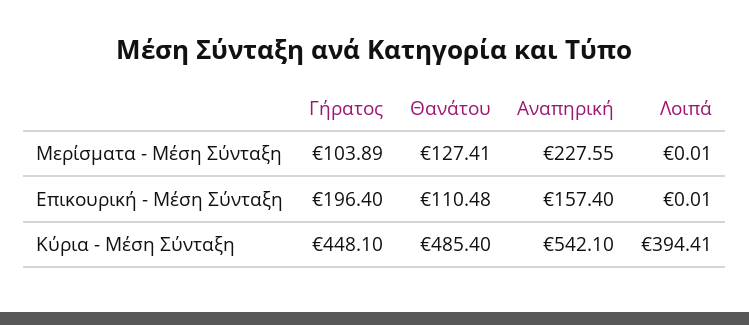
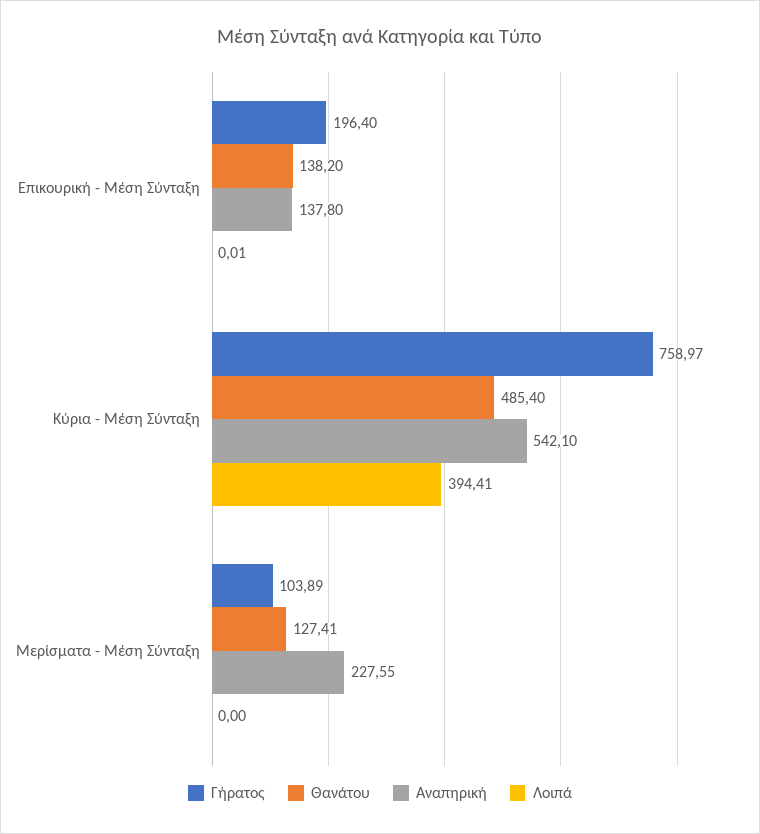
  {
    "Γήρατος": {
      "Μερίσματα - Μέση Σύνταξη": 103.89,
      "Επικουρική - Μέση Σύνταξη": 196.4,
-     "Κύρια - Μέση Σύνταξη": 448.1
+     "Κύρια - Μέση Σύνταξη": 758.97
    },
    "Θανάτου": {
      "Μερίσματα - Μέση Σύνταξη": 127.41,
-     "Επικουρική - Μέση Σύνταξη": 110.48,
+     "Επικουρική - Μέση Σύνταξη": 138.2,
      "Κύρια - Μέση Σύνταξη": 485.4
    },
    "Αναπηρική": {
      "Μερίσματα - Μέση Σύνταξη": 227.55,
-     "Επικουρική - Μέση Σύνταξη": 157.4,
+     "Επικουρική - Μέση Σύνταξη": 137.8,
      "Κύρια - Μέση Σύνταξη": 542.1
    },
    "Λοιπά": {
-     "Μερίσματα - Μέση Σύνταξη": 0.01,
+     "Μερίσματα - Μέση Σύνταξη": 0,
      "Επικουρική - Μέση Σύνταξη": 0.01,
      "Κύρια - Μέση Σύνταξη": 394.41
    }
  }

